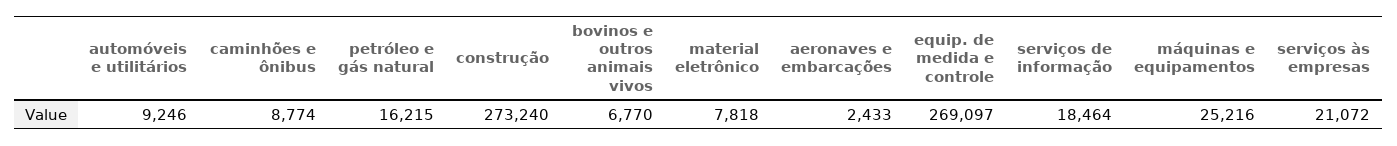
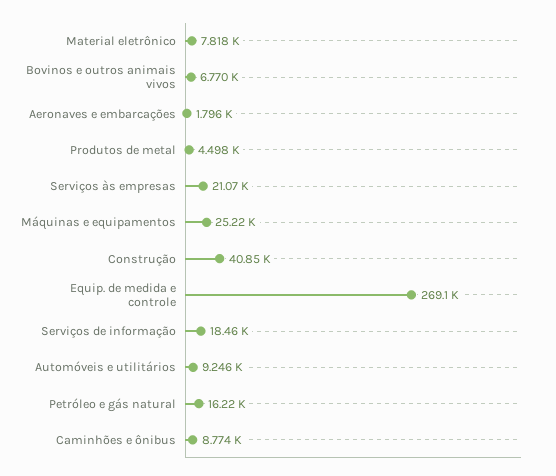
  {
    "automóveis e utilitários": 9246,
    "caminhões e ônibus": 8774,
    "petróleo e gás natural": 16215,
-   "construção": 273240,
+   "construção": 40850,
    "bovinos e outros animais vivos": 6770,
    "material eletrônico": 7818,
-   "aeronaves e embarcações": 2433,
+   "aeronaves e embarcações": 1796,
    "equip. de medida e controle": 269097,
    "serviços de informação": 18464,
    "máquinas e equipamentos": 25216,
-   "serviços às empresas": 21072
+   "serviços às empresas": 21072,
+   "Produtos de metal": 4498
  }

